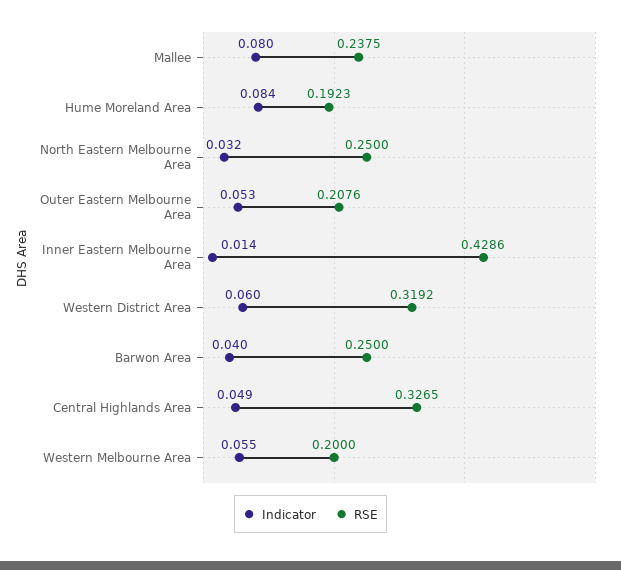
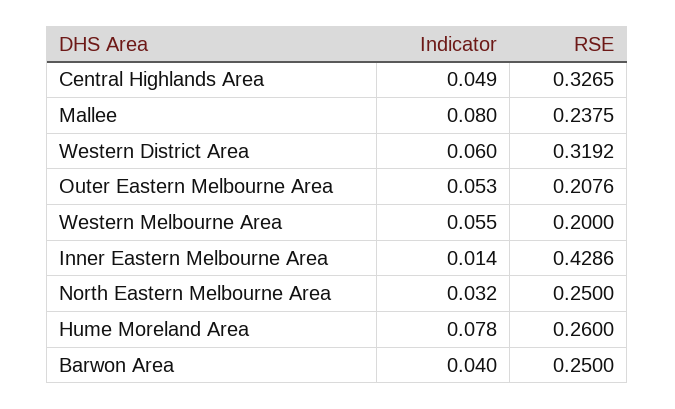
  {
    "Indicator": {
      "Mallee": 0.08,
-     "Hume Moreland Area": 0.084,
+     "Hume Moreland Area": 0.078,
      "North Eastern Melbourne Area": 0.032,
      "Outer Eastern Melbourne Area": 0.053,
      "Inner Eastern Melbourne Area": 0.014,
      "Western District Area": 0.06,
      "Barwon Area": 0.04,
      "Central Highlands Area": 0.049,
      "Western Melbourne Area": 0.055
    },
    "RSE": {
      "Mallee": 0.2375,
-     "Hume Moreland Area": 0.1923,
+     "Hume Moreland Area": 0.26,
      "North Eastern Melbourne Area": 0.25,
      "Outer Eastern Melbourne Area": 0.2076,
      "Inner Eastern Melbourne Area": 0.4286,
      "Western District Area": 0.3192,
      "Barwon Area": 0.25,
      "Central Highlands Area": 0.3265,
      "Western Melbourne Area": 0.2
    }
  }

